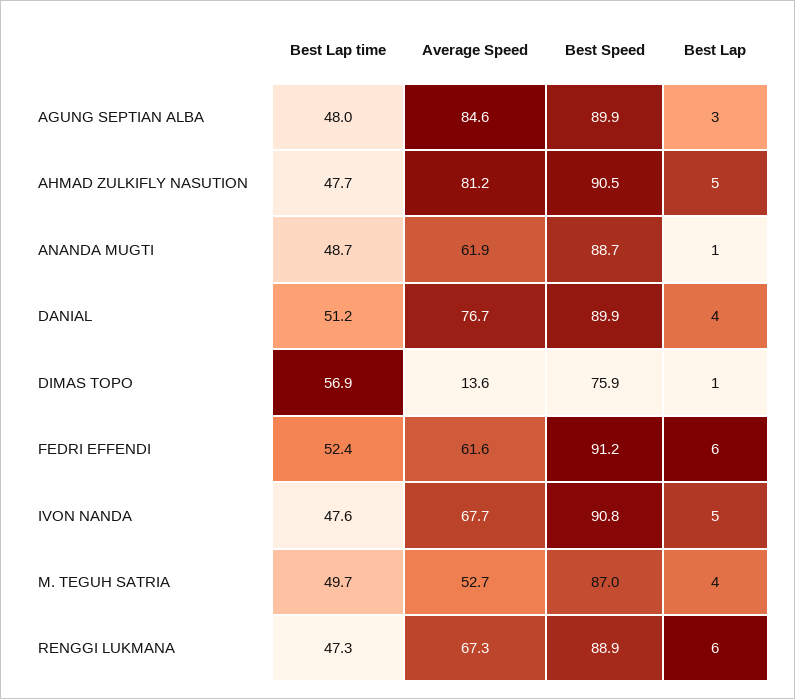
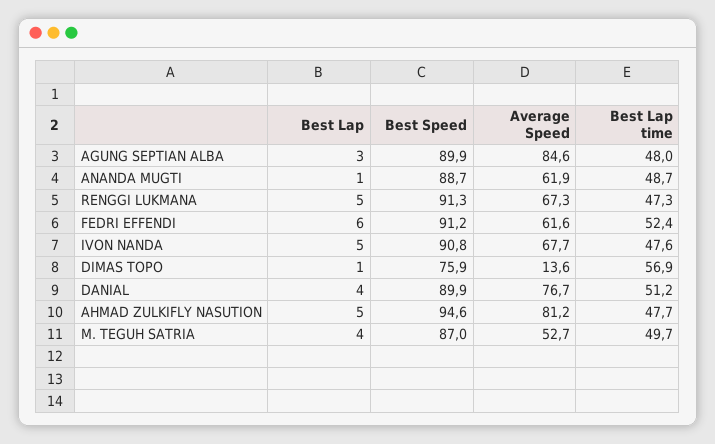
  {
    "Best Lap time": {
      "AGUNG SEPTIAN ALBA": 48,
      "AHMAD ZULKIFLY NASUTION": 47.7,
      "ANANDA MUGTI": 48.7,
      "DANIAL": 51.2,
      "DIMAS TOPO": 56.9,
      "FEDRI EFFENDI": 52.4,
      "IVON NANDA": 47.6,
      "M. TEGUH SATRIA": 49.7,
      "RENGGI LUKMANA": 47.3
    },
    "Average Speed": {
      "AGUNG SEPTIAN ALBA": 84.6,
      "AHMAD ZULKIFLY NASUTION": 81.2,
      "ANANDA MUGTI": 61.9,
      "DANIAL": 76.7,
      "DIMAS TOPO": 13.6,
      "FEDRI EFFENDI": 61.6,
      "IVON NANDA": 67.7,
      "M. TEGUH SATRIA": 52.7,
      "RENGGI LUKMANA": 67.3
    },
    "Best Speed": {
      "AGUNG SEPTIAN ALBA": 89.9,
-     "AHMAD ZULKIFLY NASUTION": 90.5,
+     "AHMAD ZULKIFLY NASUTION": 94.6,
      "ANANDA MUGTI": 88.7,
      "DANIAL": 89.9,
      "DIMAS TOPO": 75.9,
      "FEDRI EFFENDI": 91.2,
      "IVON NANDA": 90.8,
      "M. TEGUH SATRIA": 87,
-     "RENGGI LUKMANA": 88.9
+     "RENGGI LUKMANA": 91.3
    },
    "Best Lap": {
      "AGUNG SEPTIAN ALBA": 3,
      "AHMAD ZULKIFLY NASUTION": 5,
      "ANANDA MUGTI": 1,
      "DANIAL": 4,
      "DIMAS TOPO": 1,
      "FEDRI EFFENDI": 6,
      "IVON NANDA": 5,
      "M. TEGUH SATRIA": 4,
-     "RENGGI LUKMANA": 6
+     "RENGGI LUKMANA": 5
    }
  }

